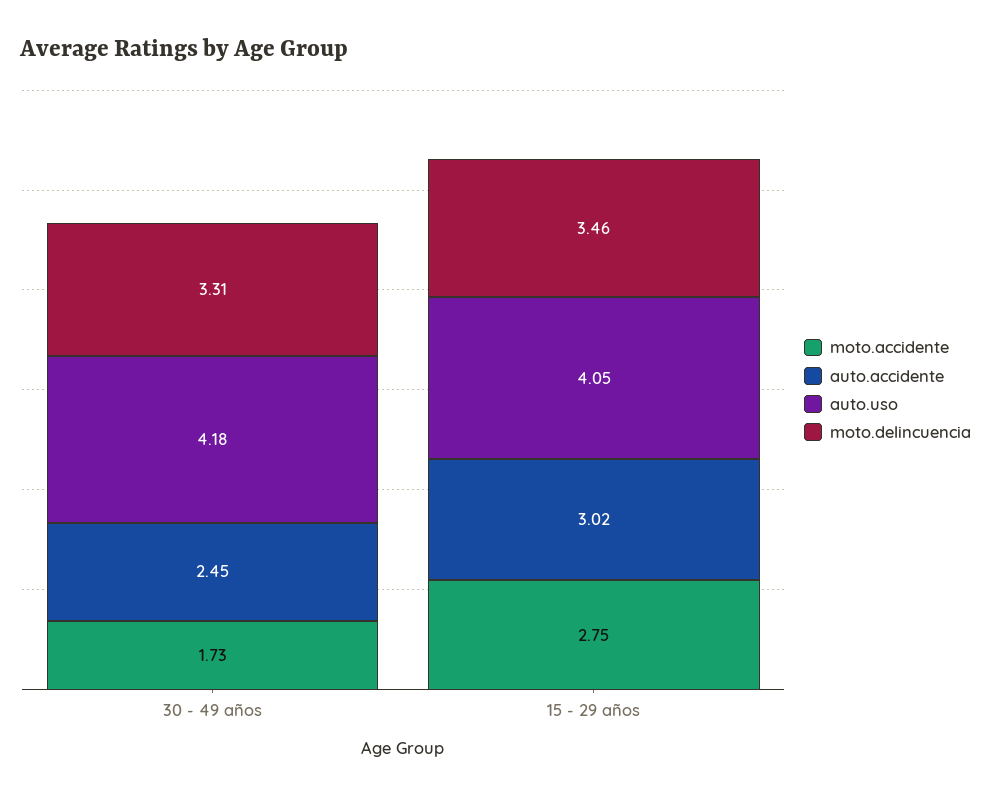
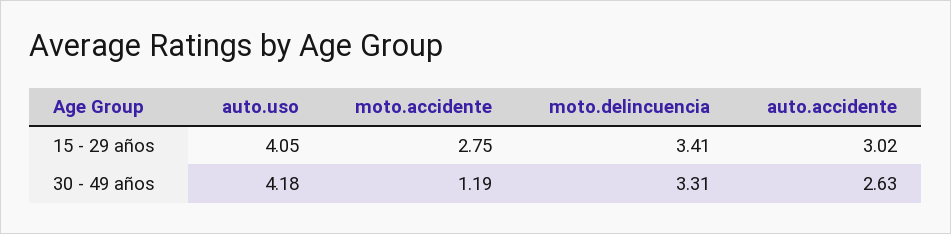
  {
    "moto.accidente": {
-     "30 - 49 años": 1.73,
+     "30 - 49 años": 1.19,
      "15 - 29 años": 2.75
    },
    "auto.accidente": {
-     "30 - 49 años": 2.45,
+     "30 - 49 años": 2.63,
      "15 - 29 años": 3.02
    },
    "auto.uso": {
      "30 - 49 años": 4.18,
      "15 - 29 años": 4.05
    },
    "moto.delincuencia": {
      "30 - 49 años": 3.31,
-     "15 - 29 años": 3.46
+     "15 - 29 años": 3.41
    }
  }

